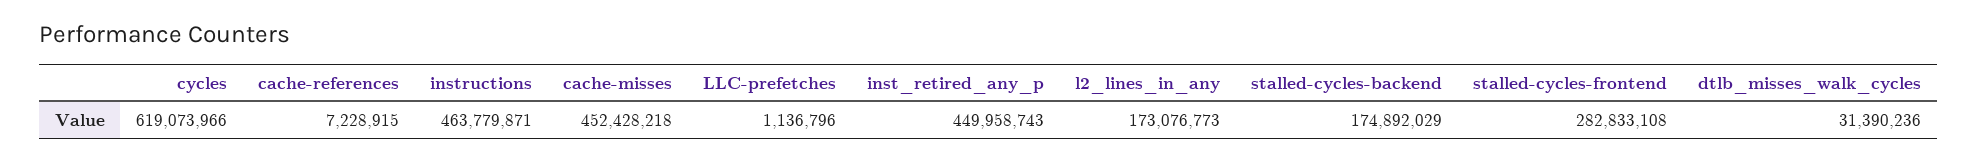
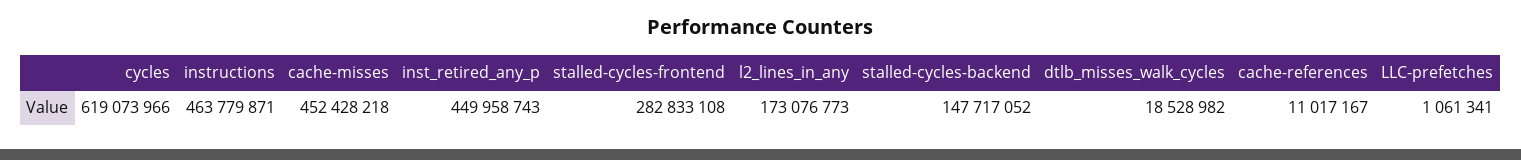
  {
    "cycles": 619073966,
-   "cache-references": 7228915,
+   "cache-references": 11017167,
    "instructions": 463779871,
    "cache-misses": 452428218,
-   "LLC-prefetches": 1136796,
+   "LLC-prefetches": 1061341,
    "inst_retired_any_p": 449958743,
    "l2_lines_in_any": 173076773,
-   "stalled-cycles-backend": 174892029,
+   "stalled-cycles-backend": 147717052,
    "stalled-cycles-frontend": 282833108,
-   "dtlb_misses_walk_cycles": 31390236
+   "dtlb_misses_walk_cycles": 18528982
  }

